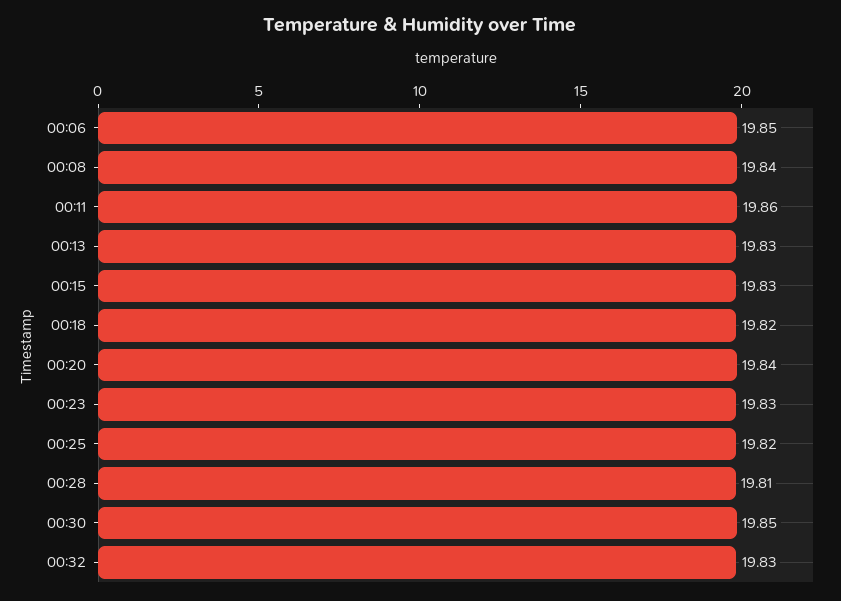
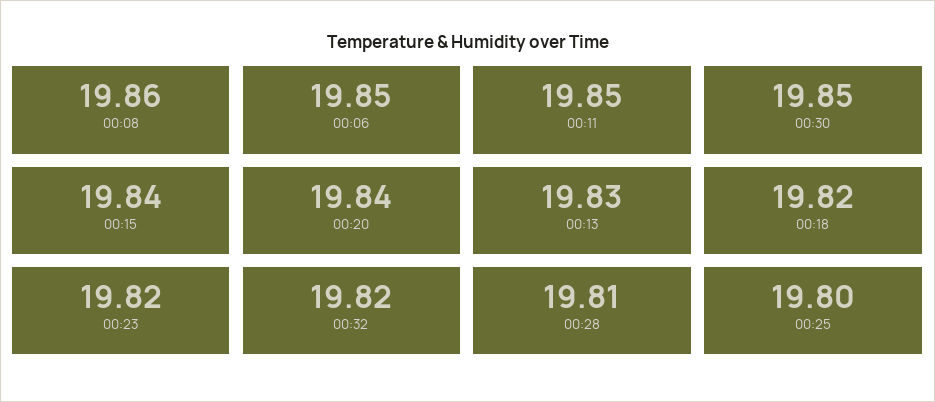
  {
    "00:06": 19.85,
-   "00:08": 19.84,
+   "00:08": 19.86,
-   "00:11": 19.86,
+   "00:11": 19.85,
    "00:13": 19.83,
-   "00:15": 19.83,
+   "00:15": 19.84,
    "00:18": 19.82,
    "00:20": 19.84,
-   "00:23": 19.83,
+   "00:23": 19.82,
-   "00:25": 19.82,
+   "00:25": 19.8,
    "00:28": 19.81,
    "00:30": 19.85,
-   "00:32": 19.83
+   "00:32": 19.82
  }

